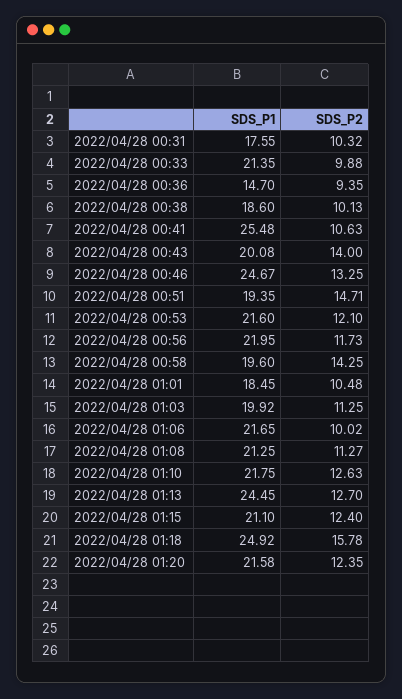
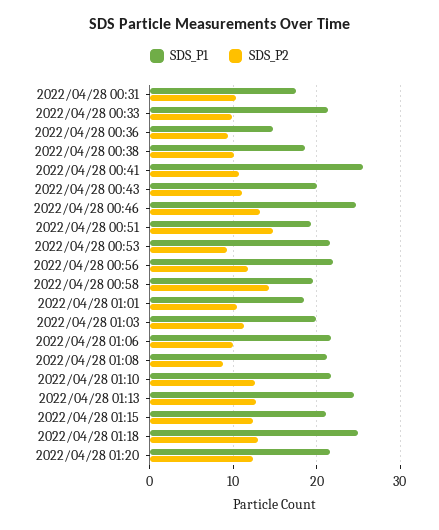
  {
    "SDS_P1": {
      "2022/04/28 00:31": 17.55,
      "2022/04/28 00:33": 21.35,
      "2022/04/28 00:36": 14.7,
      "2022/04/28 00:38": 18.6,
      "2022/04/28 00:41": 25.48,
      "2022/04/28 00:43": 20.08,
      "2022/04/28 00:46": 24.67,
      "2022/04/28 00:51": 19.35,
      "2022/04/28 00:53": 21.6,
      "2022/04/28 00:56": 21.95,
      "2022/04/28 00:58": 19.6,
      "2022/04/28 01:01": 18.45,
      "2022/04/28 01:03": 19.92,
      "2022/04/28 01:06": 21.65,
      "2022/04/28 01:08": 21.25,
      "2022/04/28 01:10": 21.75,
      "2022/04/28 01:13": 24.45,
      "2022/04/28 01:15": 21.1,
      "2022/04/28 01:18": 24.92,
      "2022/04/28 01:20": 21.58
    },
    "SDS_P2": {
      "2022/04/28 00:31": 10.32,
      "2022/04/28 00:33": 9.88,
      "2022/04/28 00:36": 9.35,
      "2022/04/28 00:38": 10.13,
      "2022/04/28 00:41": 10.63,
-     "2022/04/28 00:43": 14,
+     "2022/04/28 00:43": 11,
      "2022/04/28 00:46": 13.25,
      "2022/04/28 00:51": 14.71,
-     "2022/04/28 00:53": 12.1,
+     "2022/04/28 00:53": 9,
      "2022/04/28 00:56": 11.73,
      "2022/04/28 00:58": 14.25,
      "2022/04/28 01:01": 10.48,
      "2022/04/28 01:03": 11.25,
      "2022/04/28 01:06": 10.02,
-     "2022/04/28 01:08": 11.27,
+     "2022/04/28 01:08": 9,
      "2022/04/28 01:10": 12.63,
      "2022/04/28 01:13": 12.7,
      "2022/04/28 01:15": 12.4,
-     "2022/04/28 01:18": 15.78,
+     "2022/04/28 01:18": 13,
      "2022/04/28 01:20": 12.35
    }
  }

